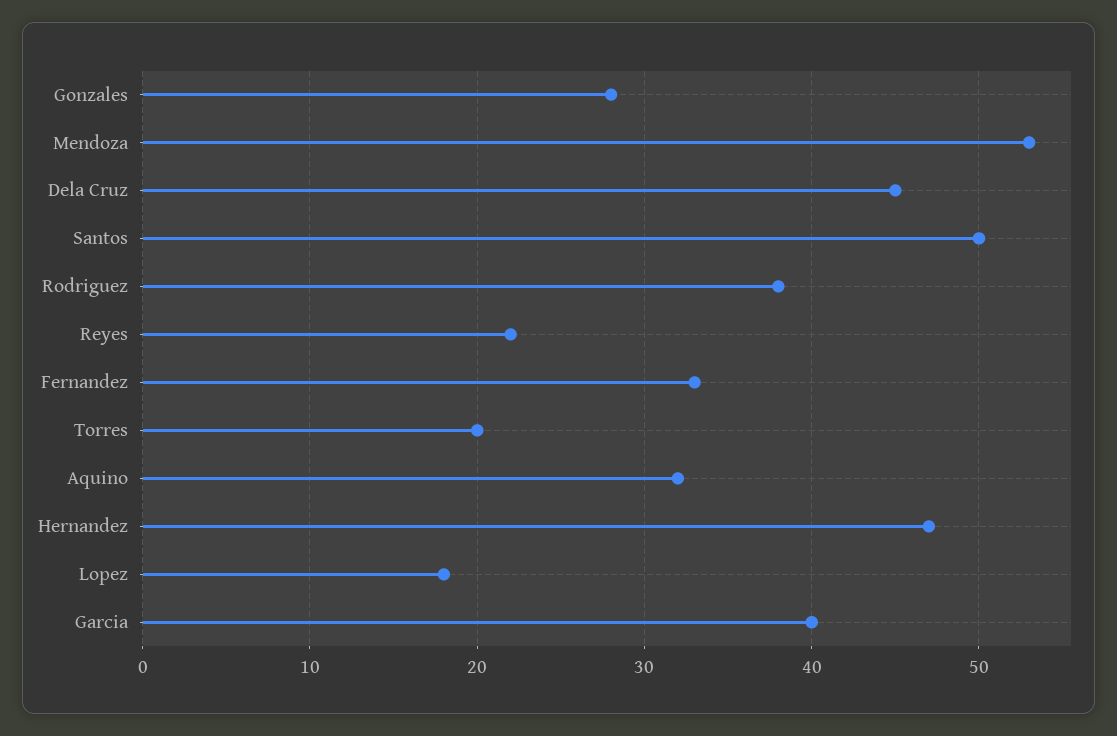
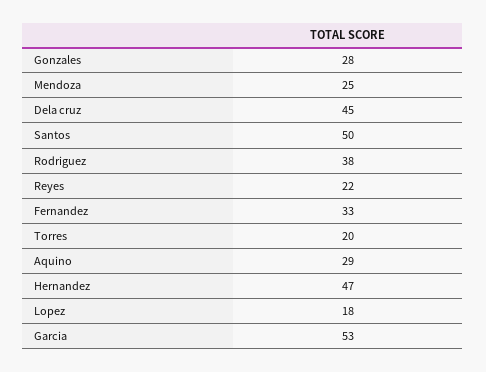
  {
    "Gonzales": 28,
-   "Mendoza": 53,
+   "Mendoza": 25,
    "Dela Cruz": 45,
    "Santos": 50,
    "Rodriguez": 38,
    "Reyes": 22,
    "Fernandez": 33,
    "Torres": 20,
-   "Aquino": 32,
+   "Aquino": 29,
    "Hernandez": 47,
    "Lopez": 18,
-   "Garcia": 40
+   "Garcia": 53
  }

